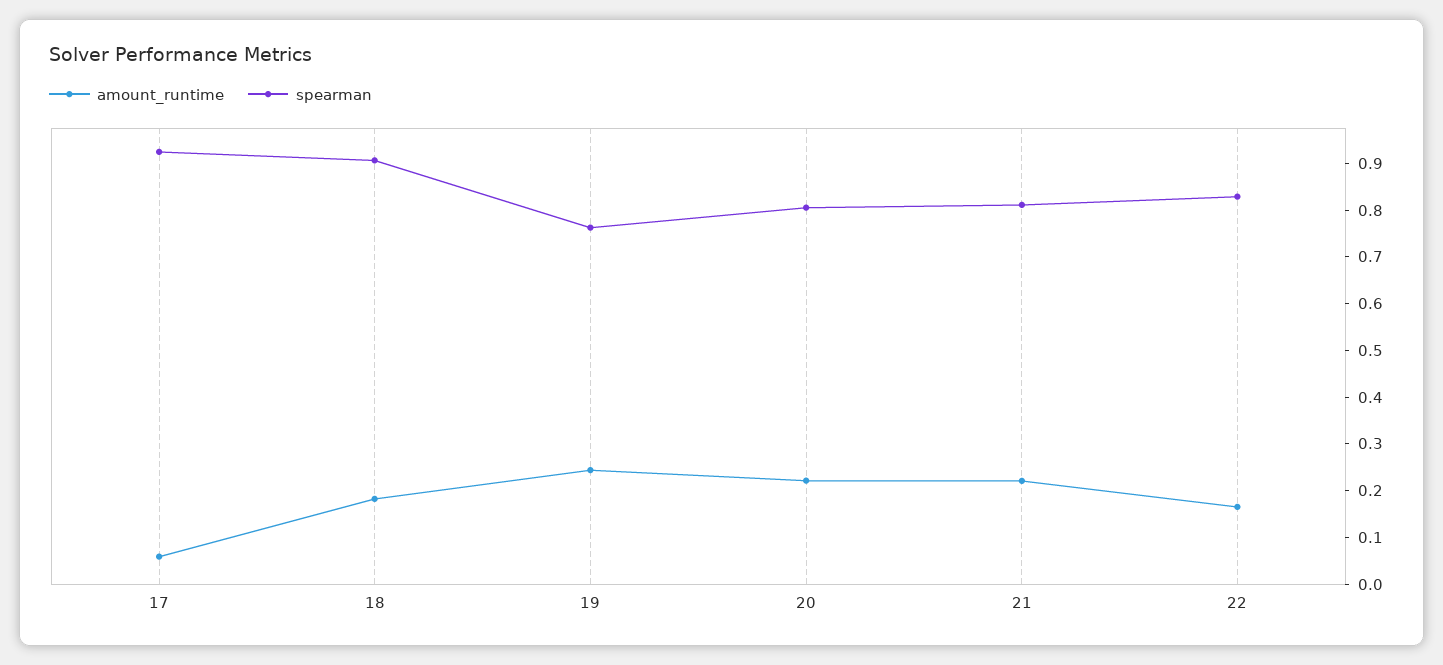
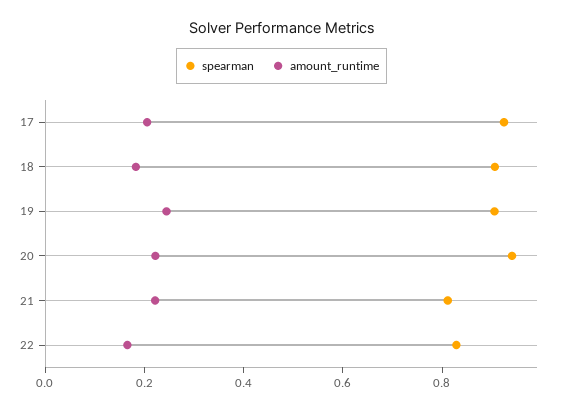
  {
    "amount_runtime": {
-     "17": 0.06,
+     "17": 0.2,
      "18": 0.18,
      "19": 0.24,
      "20": 0.22,
      "21": 0.22,
      "22": 0.16
    },
    "spearman": {
      "17": 0.92,
      "18": 0.9,
-     "19": 0.76,
+     "19": 0.9,
-     "20": 0.8,
+     "20": 0.95,
      "21": 0.82,
      "22": 0.82
    }
  }

